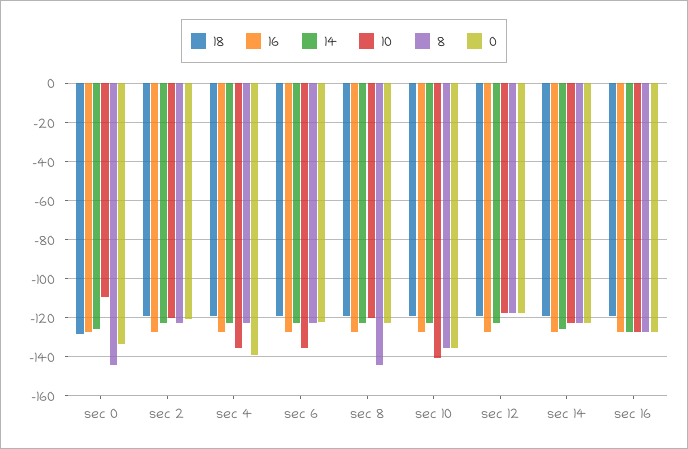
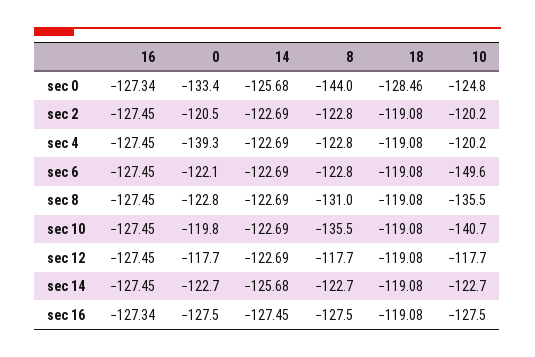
  {
    "18": {
      "sec 0": -128.46,
      "sec 2": -119.08,
      "sec 4": -119.08,
      "sec 6": -119.08,
      "sec 8": -119.08,
      "sec 10": -119.08,
      "sec 12": -119.08,
      "sec 14": -119.08,
      "sec 16": -119.08
    },
    "16": {
      "sec 0": -127.34,
      "sec 2": -127.45,
      "sec 4": -127.45,
      "sec 6": -127.45,
      "sec 8": -127.45,
      "sec 10": -127.45,
      "sec 12": -127.45,
      "sec 14": -127.45,
      "sec 16": -127.34
    },
    "14": {
      "sec 0": -125.68,
      "sec 2": -122.69,
      "sec 4": -122.69,
      "sec 6": -122.69,
      "sec 8": -122.69,
      "sec 10": -122.69,
      "sec 12": -122.69,
      "sec 14": -125.68,
      "sec 16": -127.45
    },
    "10": {
-     "sec 0": -110,
+     "sec 0": -124.8,
      "sec 2": -120.2,
-     "sec 4": -135,
+     "sec 4": -120.2,
-     "sec 6": -135,
+     "sec 6": -149.6,
-     "sec 8": -120,
+     "sec 8": -135.5,
      "sec 10": -140.7,
      "sec 12": -117.7,
      "sec 14": -122.7,
      "sec 16": -127.5
    },
    "8": {
      "sec 0": -144,
      "sec 2": -122.8,
      "sec 4": -122.8,
      "sec 6": -122.8,
-     "sec 8": -145,
+     "sec 8": -131,
      "sec 10": -135.5,
      "sec 12": -117.7,
      "sec 14": -122.7,
      "sec 16": -127.5
    },
    "0": {
      "sec 0": -133.4,
      "sec 2": -120.5,
      "sec 4": -139.3,
      "sec 6": -122.1,
      "sec 8": -122.8,
-     "sec 10": -135,
+     "sec 10": -119.8,
      "sec 12": -117.7,
      "sec 14": -122.7,
      "sec 16": -127.5
    }
  }

